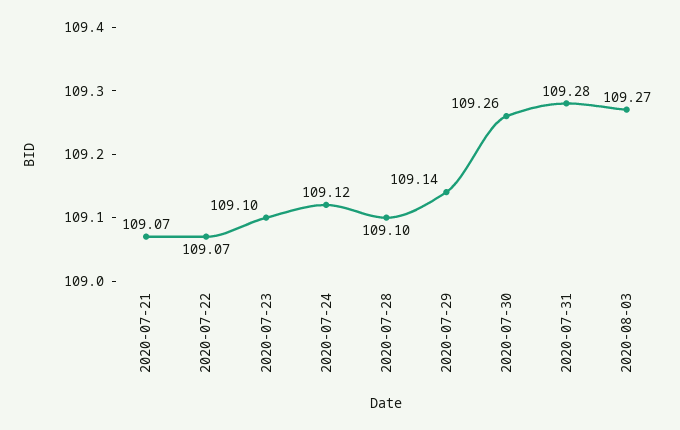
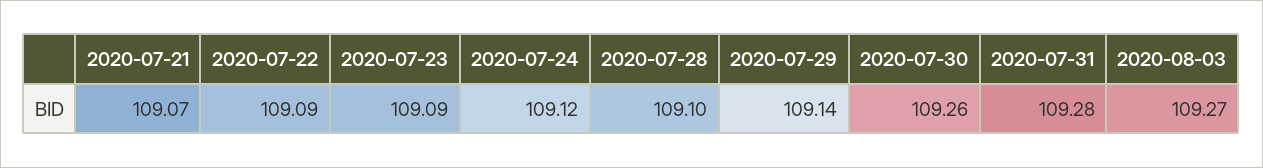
  {
    "2020-07-21": 109.07,
-   "2020-07-22": 109.07,
+   "2020-07-22": 109.09,
-   "2020-07-23": 109.1,
+   "2020-07-23": 109.09,
    "2020-07-24": 109.12,
    "2020-07-28": 109.1,
    "2020-07-29": 109.14,
    "2020-07-30": 109.26,
    "2020-07-31": 109.28,
    "2020-08-03": 109.27
  }

